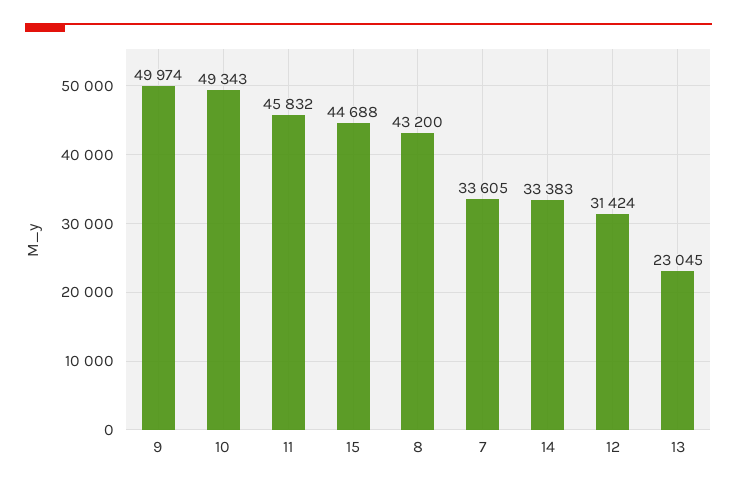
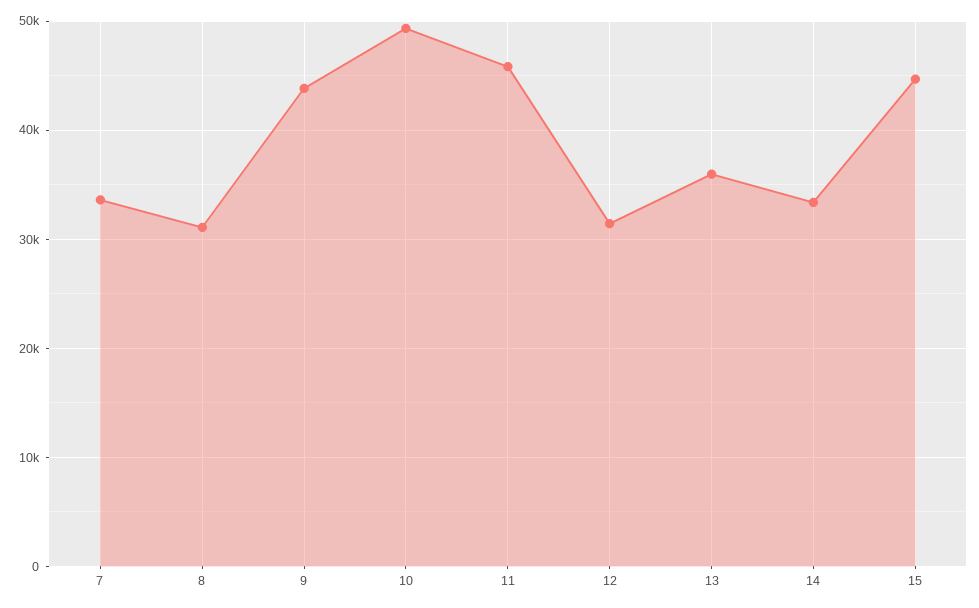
  {
-   "9": 49974,
+   "9": 44000,
    "10": 49343,
    "11": 45832,
    "15": 44688,
-   "8": 43200,
+   "8": 31000,
    "7": 33605,
    "14": 33383,
    "12": 31424,
-   "13": 23045
+   "13": 36000
  }

